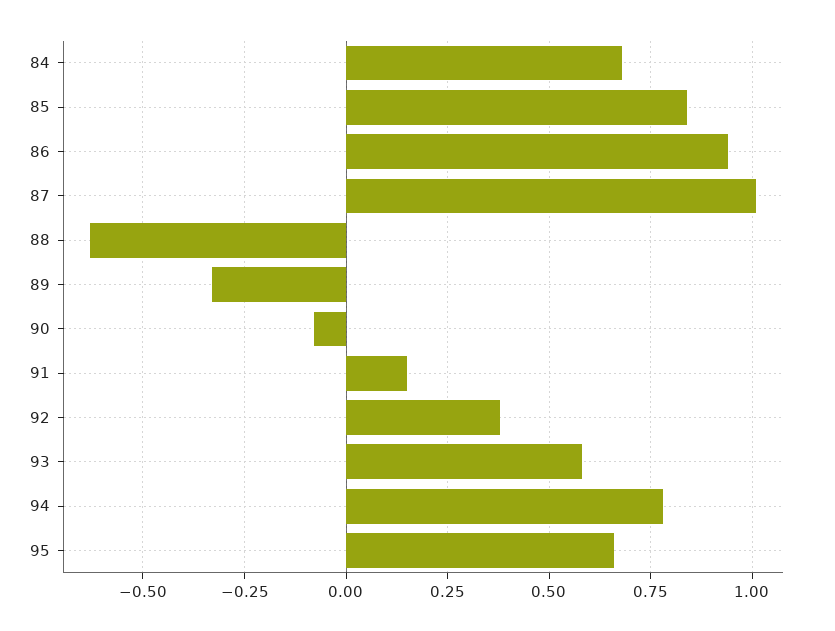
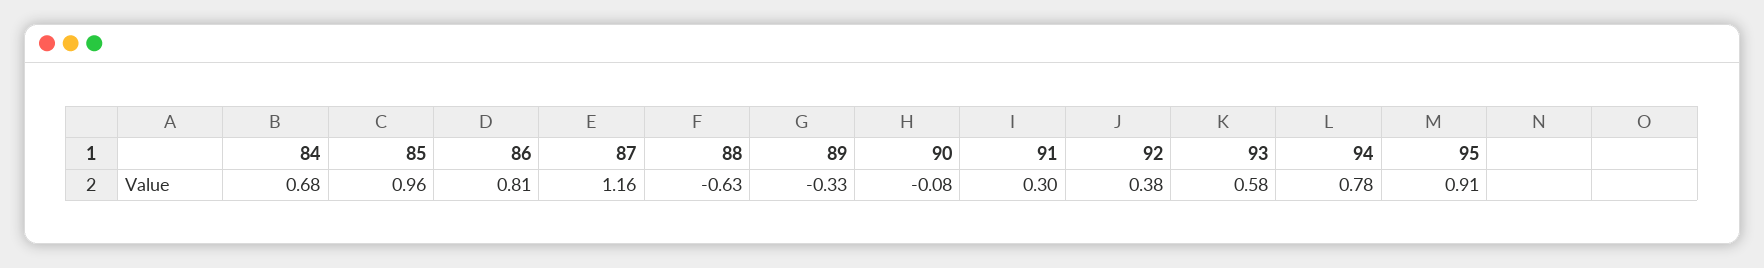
  {
    "84": 0.68,
-   "85": 0.85,
+   "85": 0.96,
-   "86": 0.95,
+   "86": 0.81,
-   "87": 1,
+   "87": 1.16,
    "88": -0.63,
    "89": -0.33,
    "90": -0.08,
-   "91": 0.15,
+   "91": 0.3,
    "92": 0.38,
    "93": 0.58,
    "94": 0.78,
-   "95": 0.65
+   "95": 0.91
  }

